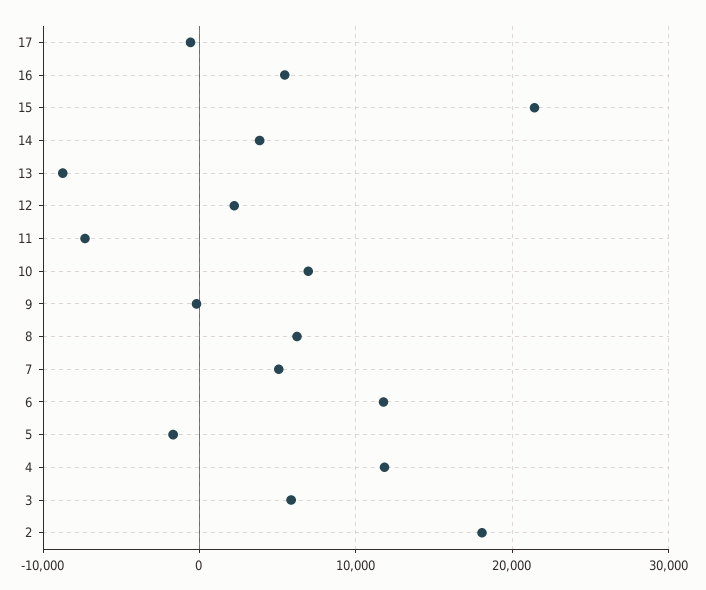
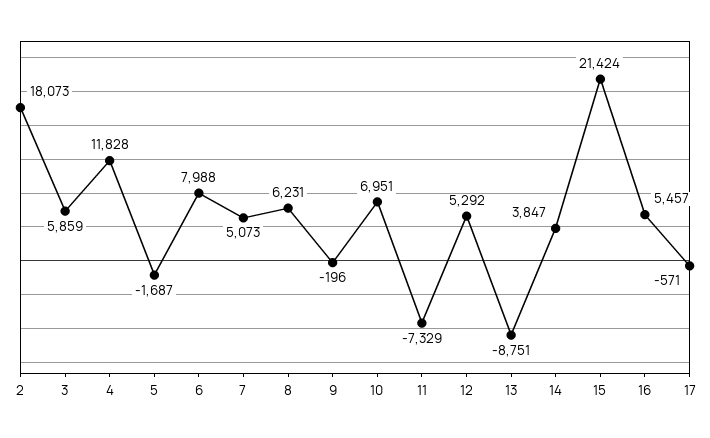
  {
    "17": -571,
    "16": 5457,
    "15": 21424,
    "14": 3847,
    "13": -8751,
-   "12": 2000,
+   "12": 5292,
    "11": -7329,
    "10": 6951,
    "9": -196,
    "8": 6231,
    "7": 5073,
-   "6": 12000,
+   "6": 7988,
    "5": -1687,
    "4": 11828,
    "3": 5859,
    "2": 18073
  }

